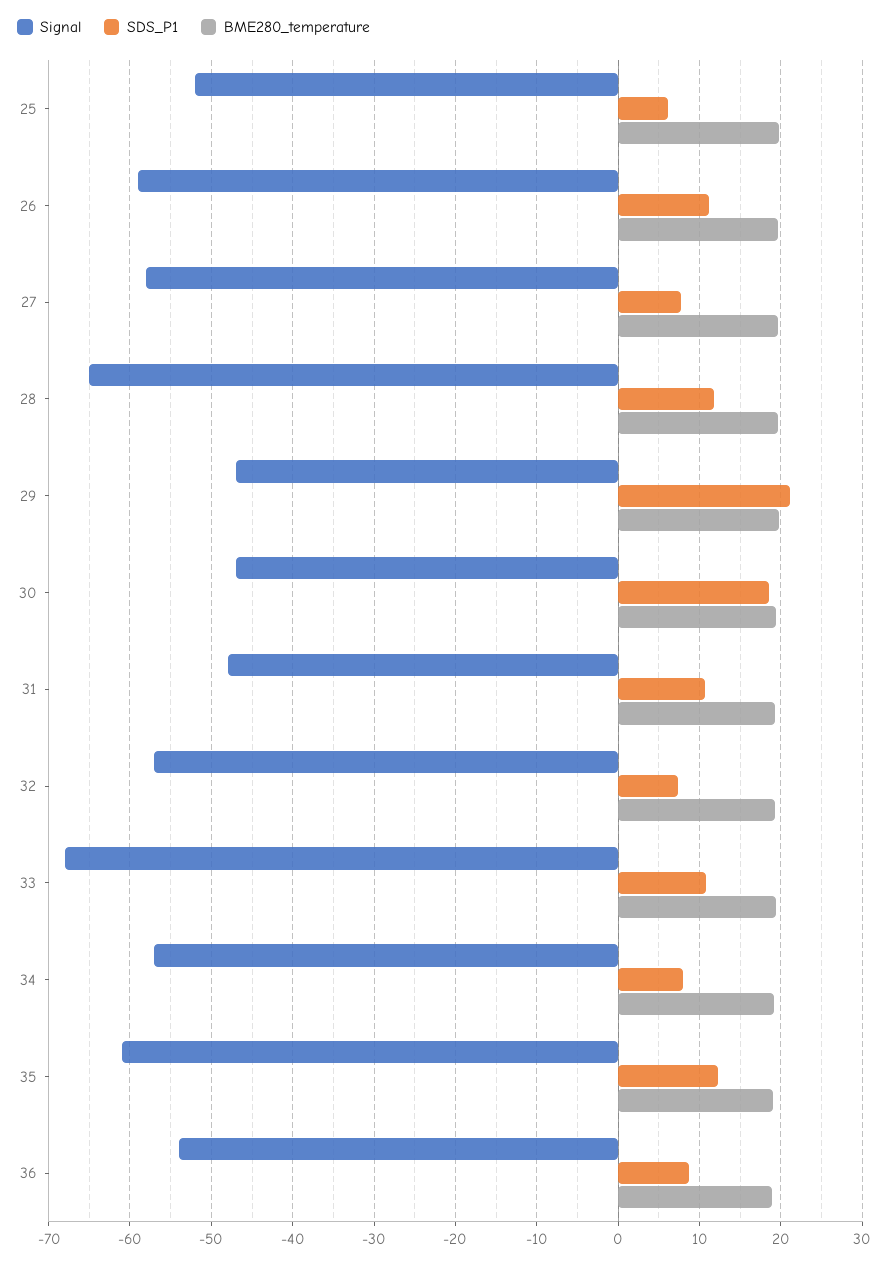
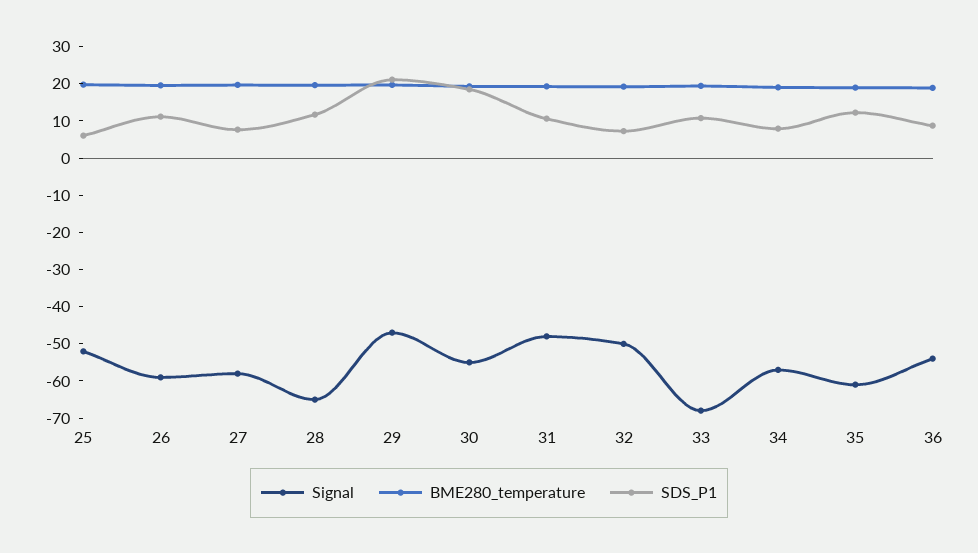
  {
    "Signal": {
      "25": -52,
      "26": -59,
      "27": -58,
      "28": -65,
      "29": -47,
-     "30": -47,
+     "30": -55,
      "31": -48,
-     "32": -57,
+     "32": -50,
      "33": -68,
      "34": -57,
      "35": -61,
      "36": -54
    },
    "SDS_P1": {
      "25": 6,
      "26": 11,
      "27": 8,
      "28": 12,
      "29": 21,
      "30": 19,
      "31": 11,
      "32": 7,
      "33": 11,
      "34": 8,
      "35": 12,
      "36": 9
    },
    "BME280_temperature": {
      "25": 20,
      "26": 20,
      "27": 20,
      "28": 20,
      "29": 20,
      "30": 19,
      "31": 19,
      "32": 19,
      "33": 19,
      "34": 19,
      "35": 19,
      "36": 19
    }
  }

